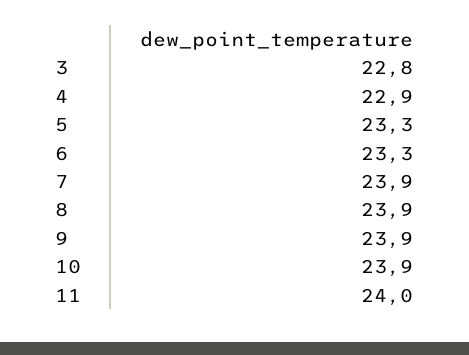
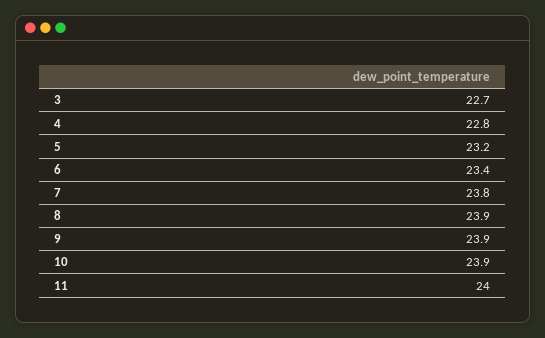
  {
-   "3": 22.8,
+   "3": 22.7,
-   "4": 22.9,
+   "4": 22.8,
-   "5": 23.3,
+   "5": 23.2,
-   "6": 23.3,
+   "6": 23.4,
-   "7": 23.9,
+   "7": 23.8,
    "8": 23.9,
    "9": 23.9,
    "10": 23.9,
    "11": 24
  }

